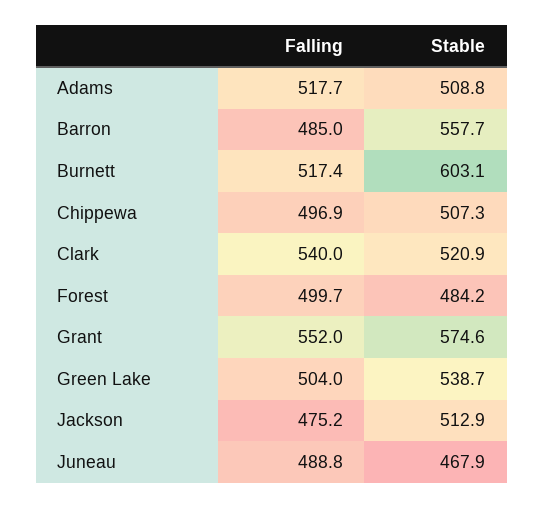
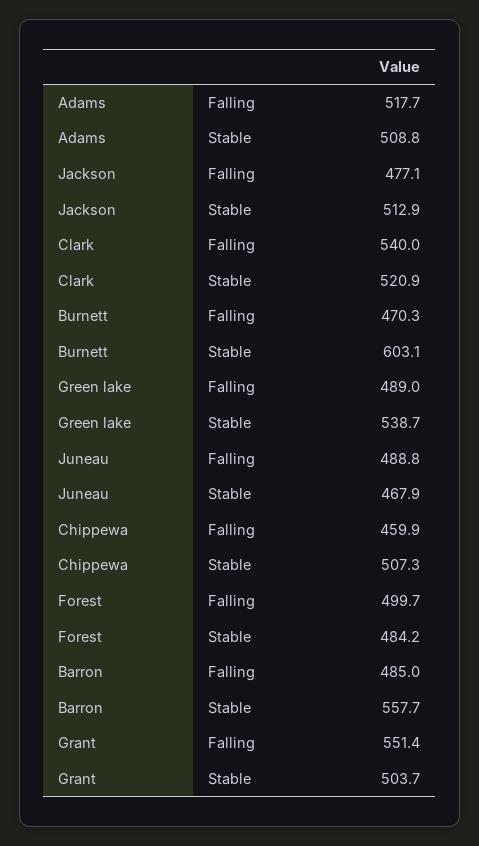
  {
    "Falling": {
      "Adams": 517.7,
      "Barron": 485,
-     "Burnett": 517.4,
+     "Burnett": 470.3,
-     "Chippewa": 496.9,
+     "Chippewa": 459.9,
      "Clark": 540,
      "Forest": 499.7,
-     "Grant": 552,
+     "Grant": 551.4,
-     "Green Lake": 504,
+     "Green Lake": 489,
-     "Jackson": 475.2,
+     "Jackson": 477.1,
      "Juneau": 488.8
    },
    "Stable": {
      "Adams": 508.8,
      "Barron": 557.7,
      "Burnett": 603.1,
      "Chippewa": 507.3,
      "Clark": 520.9,
      "Forest": 484.2,
-     "Grant": 574.6,
+     "Grant": 503.7,
      "Green Lake": 538.7,
      "Jackson": 512.9,
      "Juneau": 467.9
    }
  }

